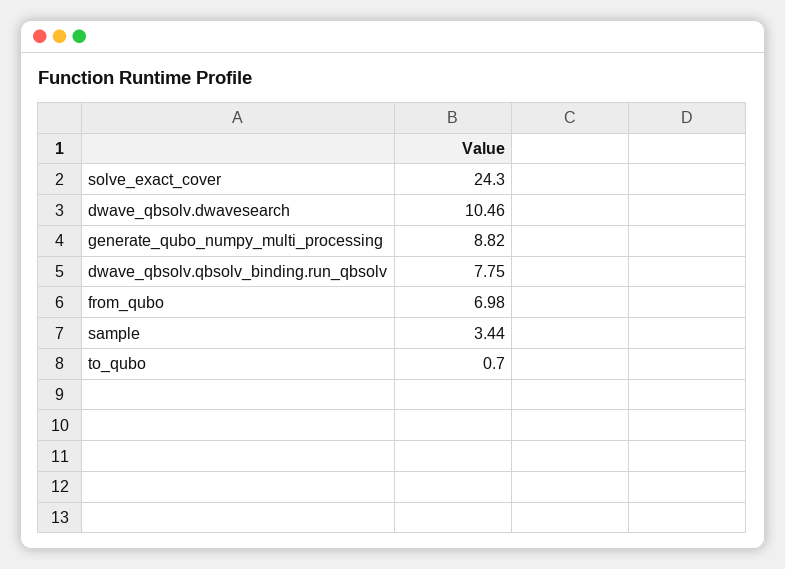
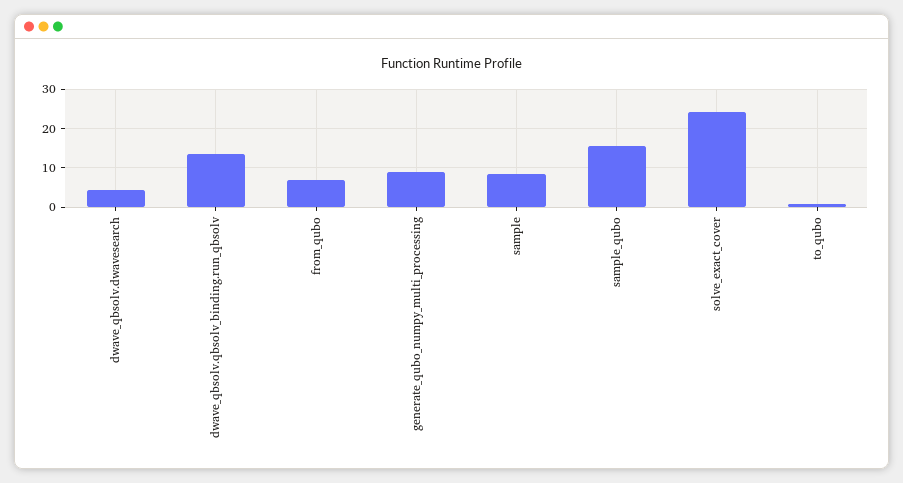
  {
    "solve_exact_cover": 24.3,
-   "dwave_qbsolv.dwavesearch": 10.46,
+   "dwave_qbsolv.dwavesearch": 4,
    "generate_qubo_numpy_multi_processing": 8.82,
-   "dwave_qbsolv.qbsolv_binding.run_qbsolv": 7.75,
+   "dwave_qbsolv.qbsolv_binding.run_qbsolv": 14,
    "from_qubo": 6.98,
-   "sample": 3.44,
+   "sample": 8,
-   "to_qubo": 0.7
+   "to_qubo": 0.7,
+   "sample_qubo": 16
  }

